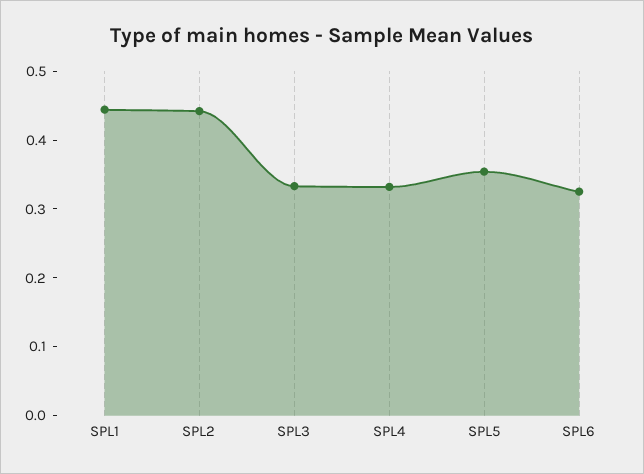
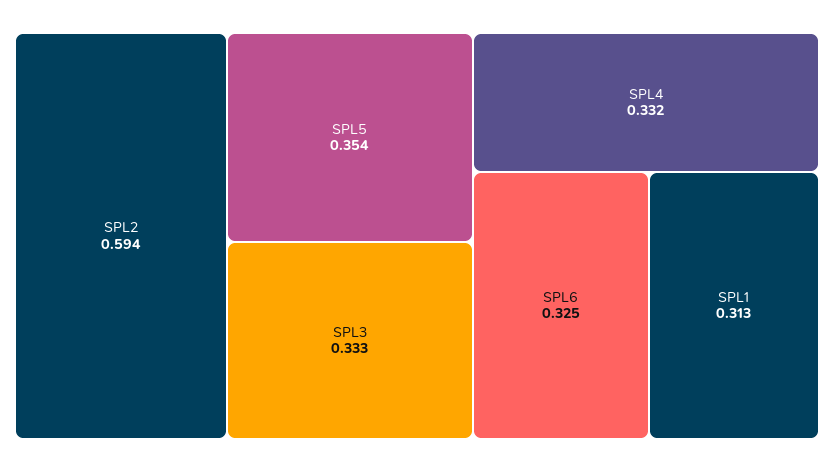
  {
-   "SPL1": 0.44,
+   "SPL1": 0.313,
-   "SPL2": 0.44,
+   "SPL2": 0.594,
    "SPL3": 0.333,
    "SPL4": 0.332,
    "SPL5": 0.354,
    "SPL6": 0.325
  }

